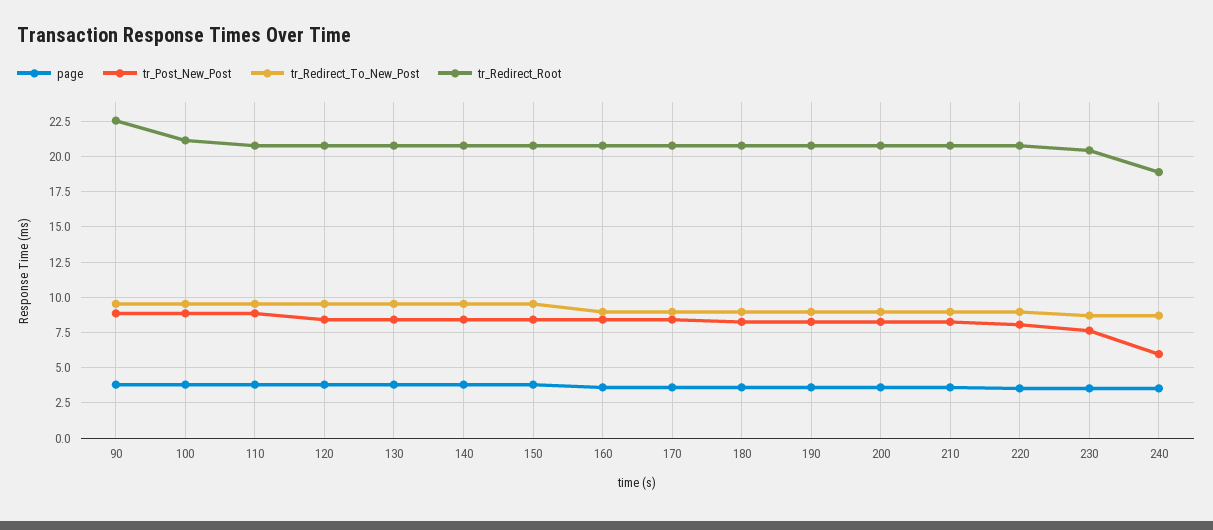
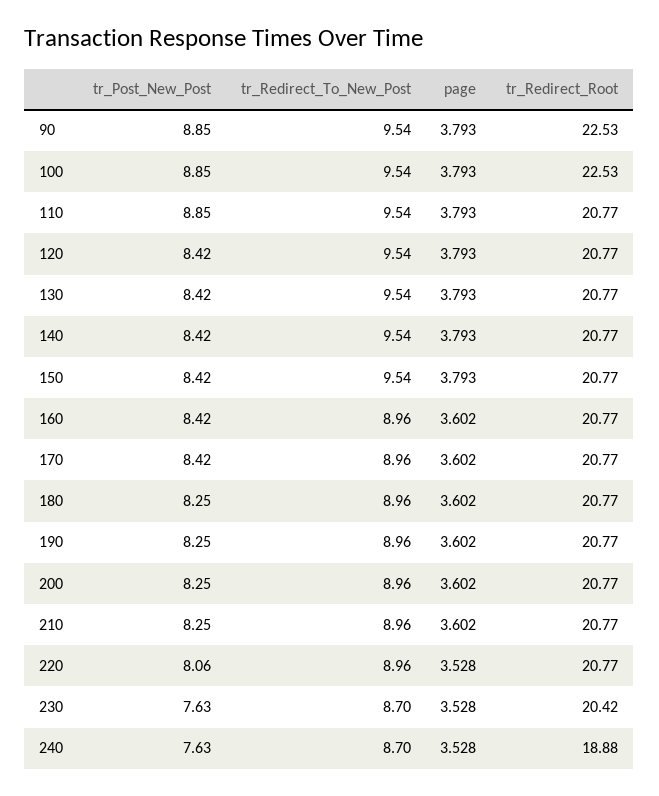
  {
    "page": {
      "90": 3.793,
      "100": 3.793,
      "110": 3.793,
      "120": 3.793,
      "130": 3.793,
      "140": 3.793,
      "150": 3.793,
      "160": 3.602,
      "170": 3.602,
      "180": 3.602,
      "190": 3.602,
      "200": 3.602,
      "210": 3.602,
      "220": 3.528,
      "230": 3.528,
      "240": 3.528
    },
    "tr_Post_New_Post": {
      "90": 8.85,
      "100": 8.85,
      "110": 8.85,
      "120": 8.42,
      "130": 8.42,
      "140": 8.42,
      "150": 8.42,
      "160": 8.42,
      "170": 8.42,
      "180": 8.25,
      "190": 8.25,
      "200": 8.25,
      "210": 8.25,
      "220": 8.06,
      "230": 7.63,
-     "240": 6
+     "240": 7.63
    },
    "tr_Redirect_To_New_Post": {
      "90": 9.54,
      "100": 9.54,
      "110": 9.54,
      "120": 9.54,
      "130": 9.54,
      "140": 9.54,
      "150": 9.54,
      "160": 8.96,
      "170": 8.96,
      "180": 8.96,
      "190": 8.96,
      "200": 8.96,
      "210": 8.96,
      "220": 8.96,
      "230": 8.7,
      "240": 8.7
    },
    "tr_Redirect_Root": {
      "90": 22.53,
-     "100": 21,
+     "100": 22.53,
      "110": 20.77,
      "120": 20.77,
      "130": 20.77,
      "140": 20.77,
      "150": 20.77,
      "160": 20.77,
      "170": 20.77,
      "180": 20.77,
      "190": 20.77,
      "200": 20.77,
      "210": 20.77,
      "220": 20.77,
      "230": 20.42,
      "240": 18.88
    }
  }

